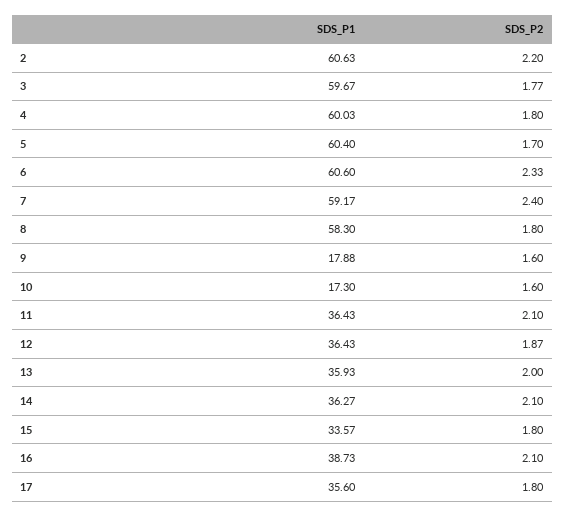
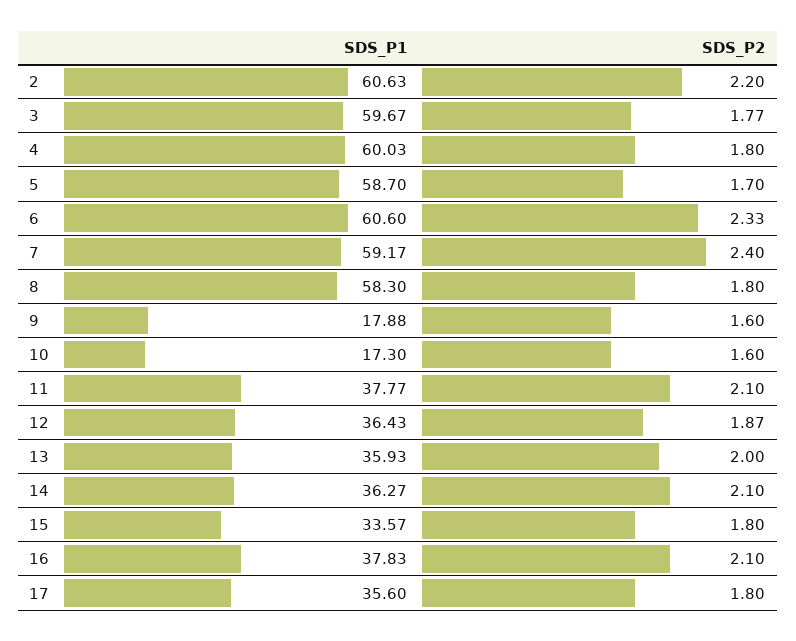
  {
    "SDS_P1": {
      "2": 60.63,
      "3": 59.67,
      "4": 60.03,
-     "5": 60.4,
+     "5": 58.7,
      "6": 60.6,
      "7": 59.17,
      "8": 58.3,
      "9": 17.88,
      "10": 17.3,
-     "11": 36.43,
+     "11": 37.77,
      "12": 36.43,
      "13": 35.93,
      "14": 36.27,
      "15": 33.57,
-     "16": 38.73,
+     "16": 37.83,
      "17": 35.6
    },
    "SDS_P2": {
      "2": 2.2,
      "3": 1.77,
      "4": 1.8,
      "5": 1.7,
      "6": 2.33,
      "7": 2.4,
      "8": 1.8,
      "9": 1.6,
      "10": 1.6,
      "11": 2.1,
      "12": 1.87,
      "13": 2,
      "14": 2.1,
      "15": 1.8,
      "16": 2.1,
      "17": 1.8
    }
  }

